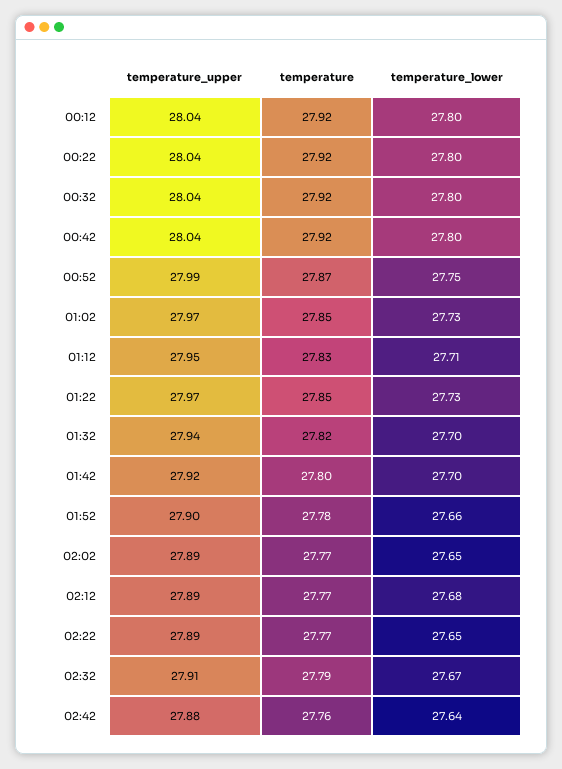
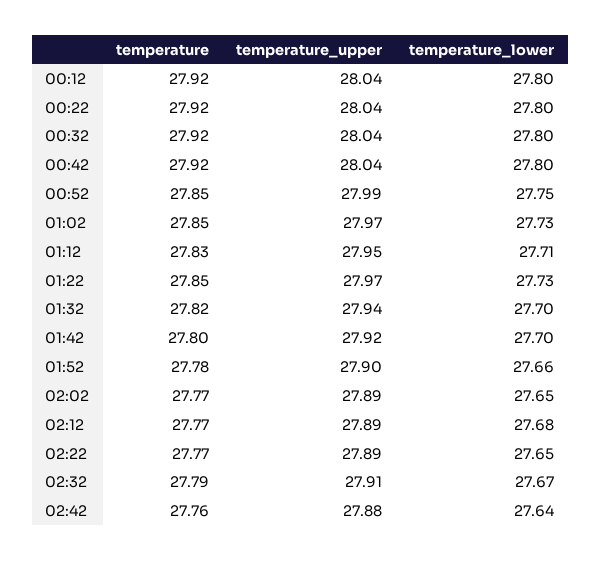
  {
    "temperature_upper": {
      "00:12": 28.04,
      "00:22": 28.04,
      "00:32": 28.04,
      "00:42": 28.04,
      "00:52": 27.99,
      "01:02": 27.97,
      "01:12": 27.95,
      "01:22": 27.97,
      "01:32": 27.94,
      "01:42": 27.92,
      "01:52": 27.9,
      "02:02": 27.89,
      "02:12": 27.89,
      "02:22": 27.89,
      "02:32": 27.91,
      "02:42": 27.88
    },
    "temperature": {
      "00:12": 27.92,
      "00:22": 27.92,
      "00:32": 27.92,
      "00:42": 27.92,
-     "00:52": 27.87,
+     "00:52": 27.85,
      "01:02": 27.85,
      "01:12": 27.83,
      "01:22": 27.85,
      "01:32": 27.82,
      "01:42": 27.8,
      "01:52": 27.78,
      "02:02": 27.77,
      "02:12": 27.77,
      "02:22": 27.77,
      "02:32": 27.79,
      "02:42": 27.76
    },
    "temperature_lower": {
      "00:12": 27.8,
      "00:22": 27.8,
      "00:32": 27.8,
      "00:42": 27.8,
      "00:52": 27.75,
      "01:02": 27.73,
      "01:12": 27.71,
      "01:22": 27.73,
      "01:32": 27.7,
      "01:42": 27.7,
      "01:52": 27.66,
      "02:02": 27.65,
      "02:12": 27.68,
      "02:22": 27.65,
      "02:32": 27.67,
      "02:42": 27.64
    }
  }

